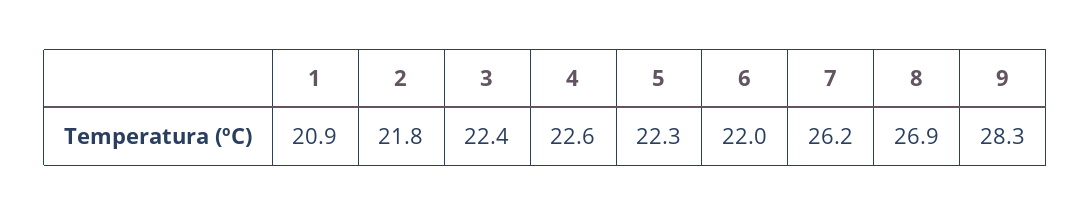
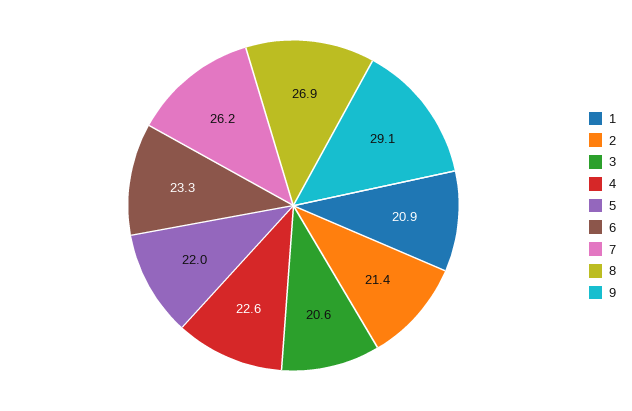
  {
    "1": 20.9,
-   "2": 21.8,
+   "2": 21.4,
-   "3": 22.4,
+   "3": 20.6,
    "4": 22.6,
-   "5": 22.3,
+   "5": 22,
-   "6": 22,
+   "6": 23.3,
    "7": 26.2,
    "8": 26.9,
-   "9": 28.3
+   "9": 29.1
  }

